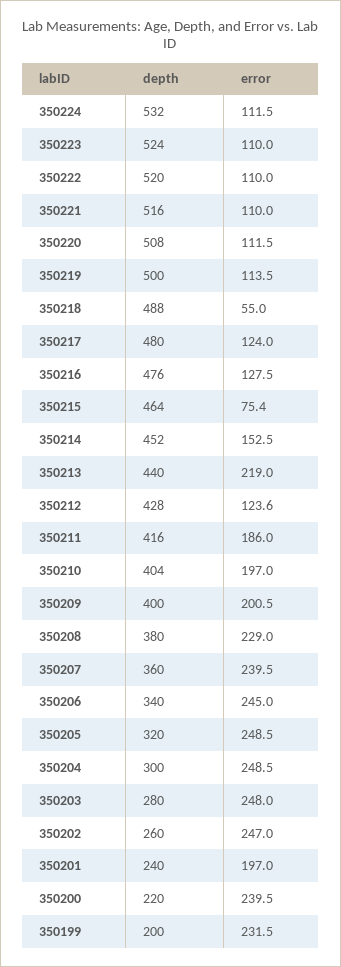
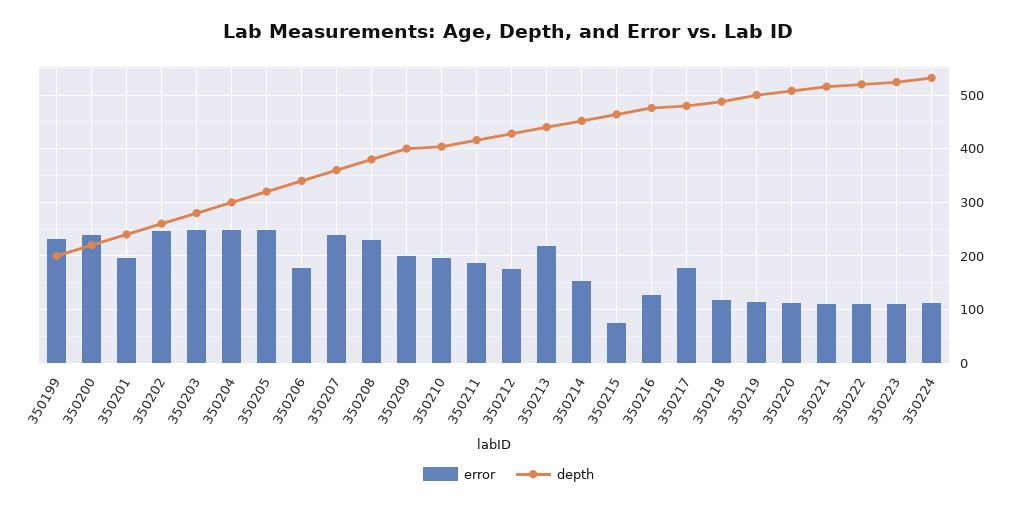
  {
    "depth": {
      "350224": 532,
      "350223": 524,
      "350222": 520,
      "350221": 516,
      "350220": 508,
      "350219": 500,
      "350218": 488,
      "350217": 480,
      "350216": 476,
      "350215": 464,
      "350214": 452,
      "350213": 440,
      "350212": 428,
      "350211": 416,
      "350210": 404,
      "350209": 400,
      "350208": 380,
      "350207": 360,
      "350206": 340,
      "350205": 320,
      "350204": 300,
      "350203": 280,
      "350202": 260,
      "350201": 240,
      "350200": 220,
      "350199": 200
    },
    "error": {
      "350224": 111.5,
      "350223": 110,
      "350222": 110,
      "350221": 110,
      "350220": 111.5,
      "350219": 113.5,
-     "350218": 55,
+     "350218": 120,
-     "350217": 124,
+     "350217": 180,
      "350216": 127.5,
      "350215": 75.4,
      "350214": 152.5,
      "350213": 219,
-     "350212": 123.6,
+     "350212": 180,
      "350211": 186,
      "350210": 197,
      "350209": 200.5,
      "350208": 229,
      "350207": 239.5,
-     "350206": 245,
+     "350206": 180,
      "350205": 248.5,
      "350204": 248.5,
      "350203": 248,
      "350202": 247,
      "350201": 197,
      "350200": 239.5,
      "350199": 231.5
    }
  }

